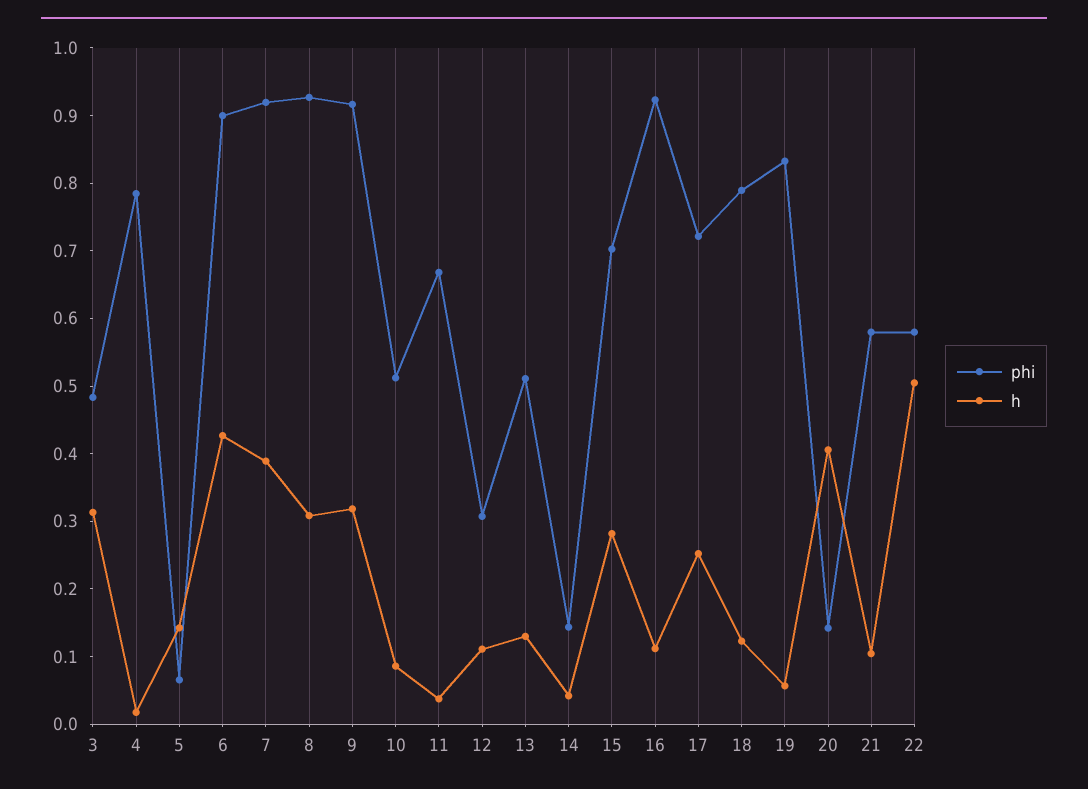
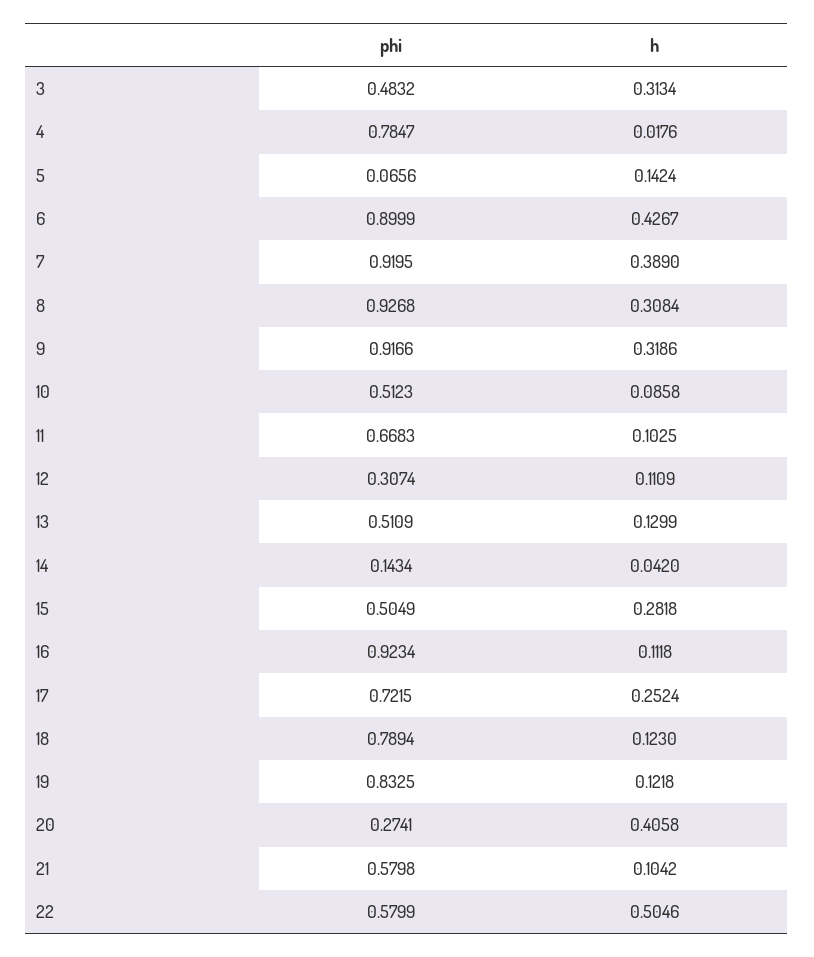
  {
    "phi": {
      "3": 0.4832,
      "4": 0.7847,
      "5": 0.0656,
      "6": 0.8999,
      "7": 0.9195,
      "8": 0.9268,
      "9": 0.9166,
      "10": 0.5123,
      "11": 0.6683,
      "12": 0.3074,
      "13": 0.5109,
      "14": 0.1434,
-     "15": 0.7,
+     "15": 0.5049,
      "16": 0.9234,
      "17": 0.7215,
      "18": 0.7894,
      "19": 0.8325,
-     "20": 0.14,
+     "20": 0.2741,
      "21": 0.5798,
      "22": 0.5799
    },
    "h": {
      "3": 0.3134,
      "4": 0.0176,
      "5": 0.1424,
      "6": 0.4267,
      "7": 0.389,
      "8": 0.3084,
      "9": 0.3186,
      "10": 0.0858,
-     "11": 0.04,
+     "11": 0.1025,
      "12": 0.1109,
      "13": 0.1299,
      "14": 0.042,
      "15": 0.2818,
      "16": 0.1118,
      "17": 0.2524,
      "18": 0.123,
-     "19": 0.06,
+     "19": 0.1218,
      "20": 0.4058,
      "21": 0.1042,
      "22": 0.5046
    }
  }

